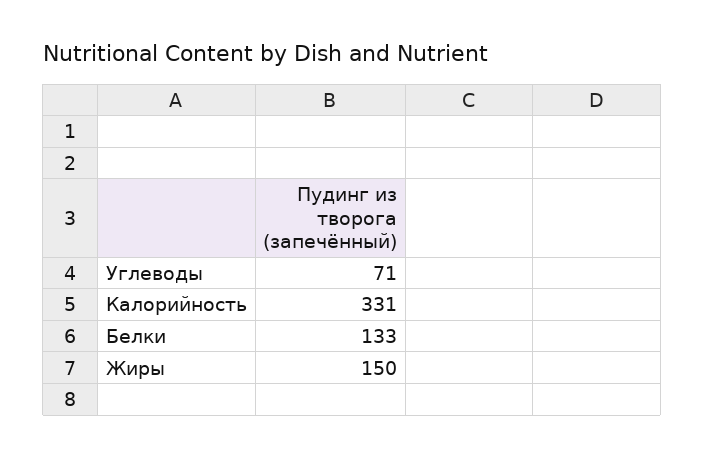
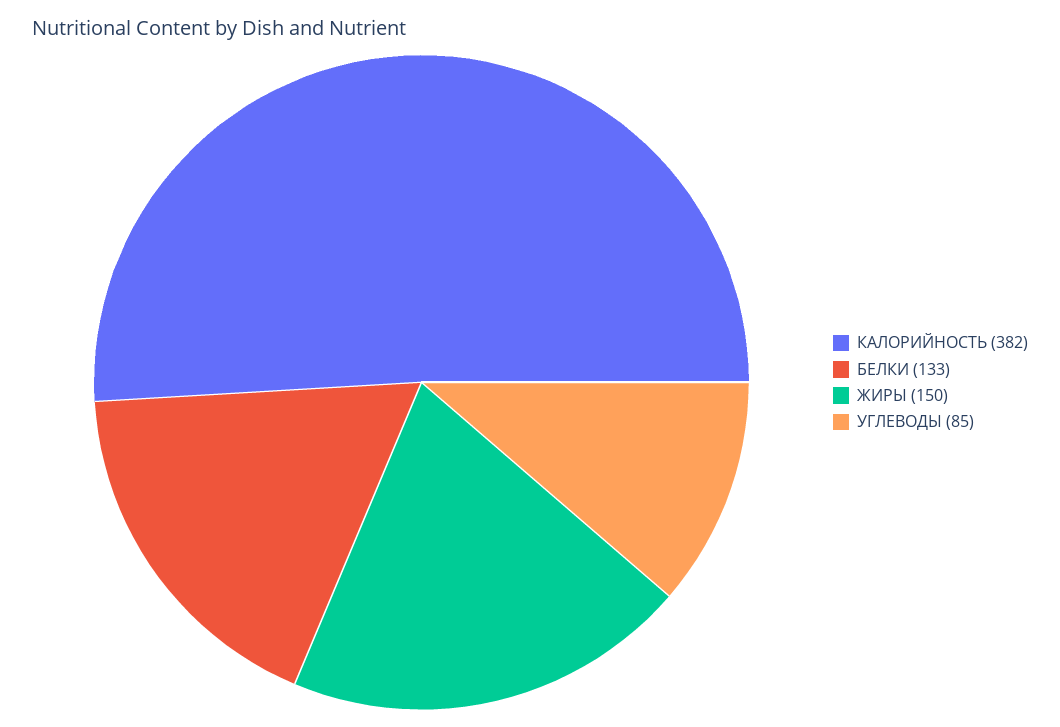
  {
-   "Углеводы": 71,
+   "Углеводы": 85,
-   "Калорийность": 331,
+   "Калорийность": 382,
    "Белки": 133,
    "Жиры": 150
  }

